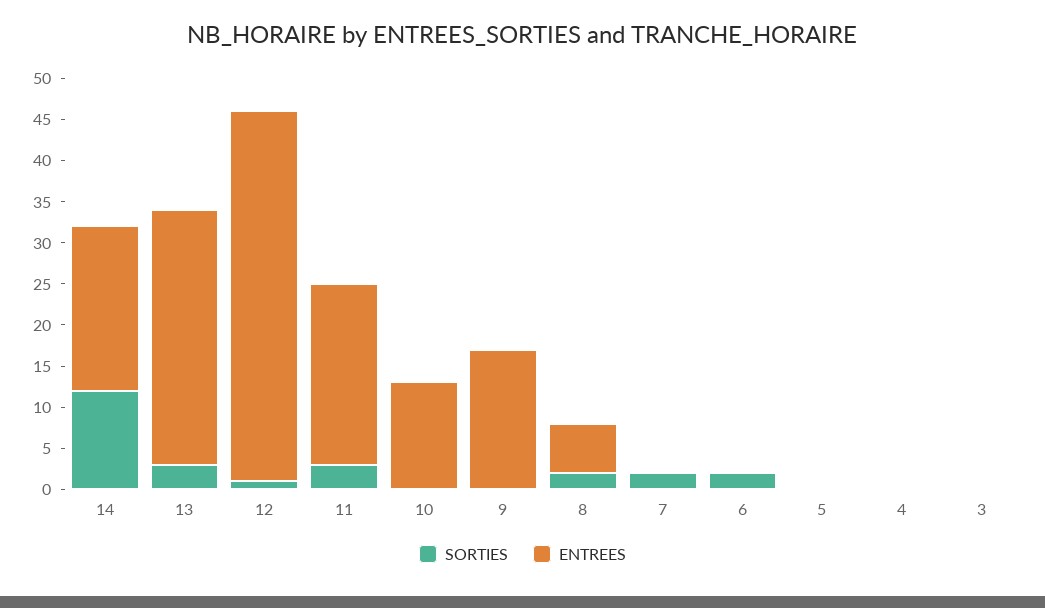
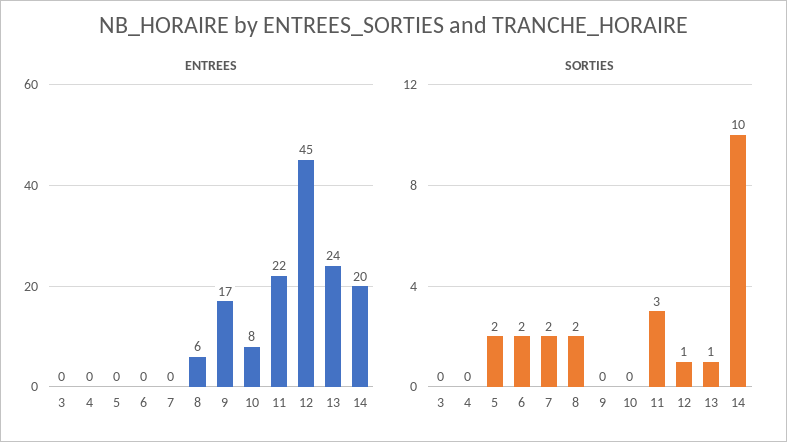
  {
    "SORTIES": {
-     "14": 12,
+     "14": 10,
-     "13": 3,
+     "13": 1,
      "12": 1,
      "11": 3,
      "10": 0,
      "9": 0,
      "8": 2,
      "7": 2,
      "6": 2,
-     "5": 0,
+     "5": 2,
      "4": 0,
      "3": 0
    },
    "ENTREES": {
      "14": 20,
-     "13": 31,
+     "13": 24,
      "12": 45,
      "11": 22,
-     "10": 13,
+     "10": 8,
      "9": 17,
      "8": 6,
      "7": 0,
      "6": 0,
      "5": 0,
      "4": 0,
      "3": 0
    }
  }

